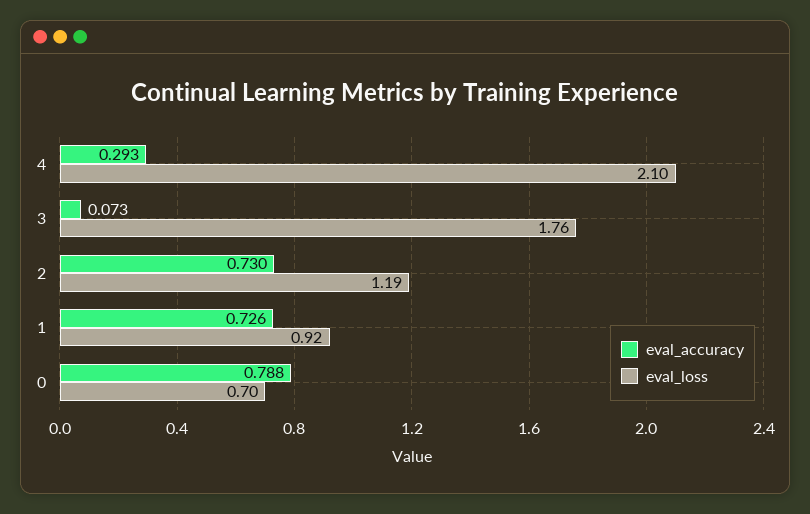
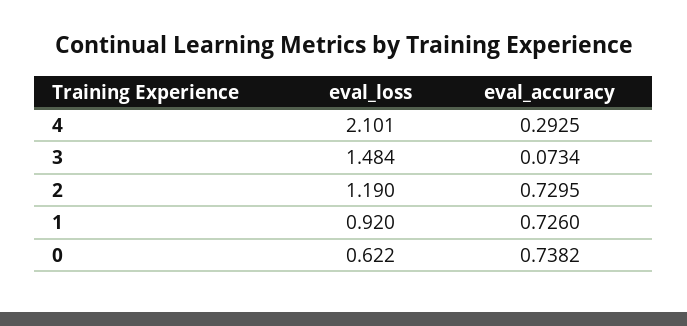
  {
    "eval_accuracy": {
      "4": 0.2925,
      "3": 0.0734,
      "2": 0.7295,
      "1": 0.726,
-     "0": 0.788
+     "0": 0.7382
    },
    "eval_loss": {
      "4": 2.101,
-     "3": 1.76,
+     "3": 1.484,
      "2": 1.19,
      "1": 0.92,
-     "0": 0.7
+     "0": 0.622
    }
  }

